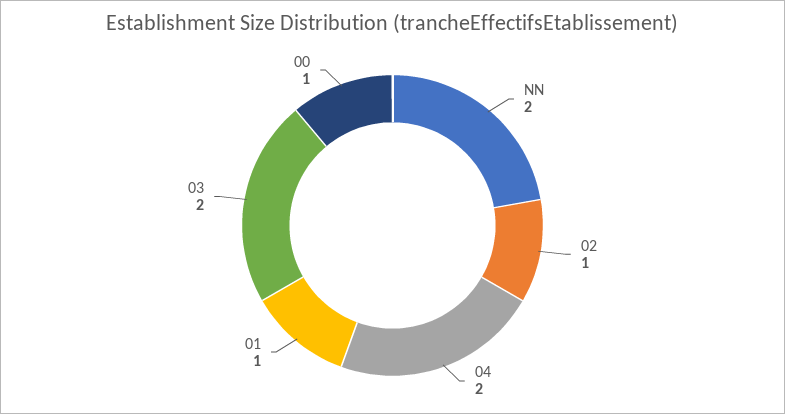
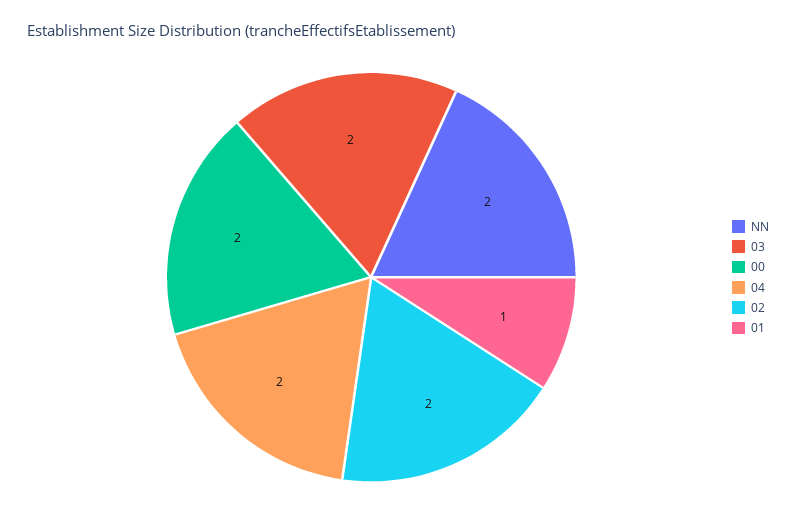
  {
    "NN": 2,
-   "02": 1,
+   "02": 2,
    "04": 2,
    "01": 1,
    "03": 2,
-   "00": 1
+   "00": 2
  }

